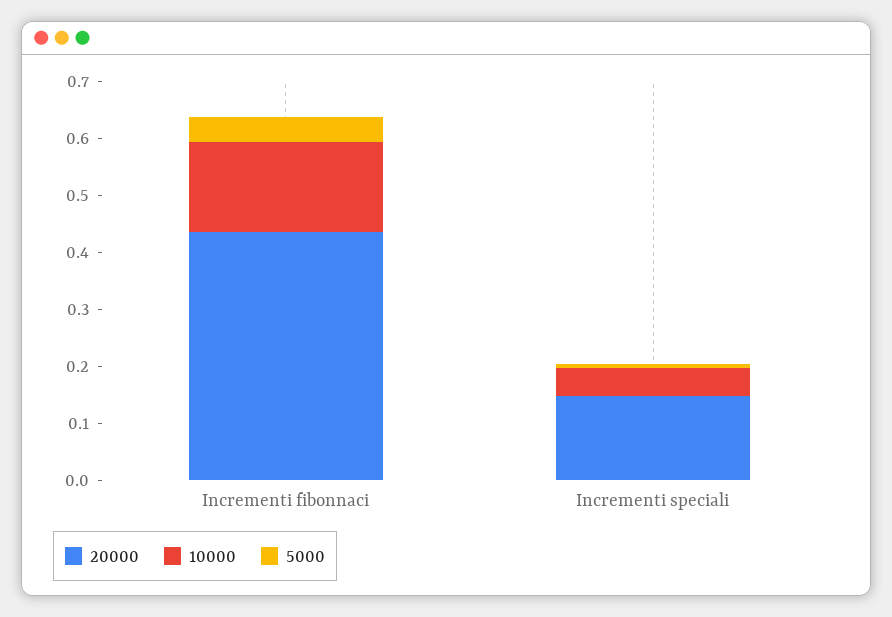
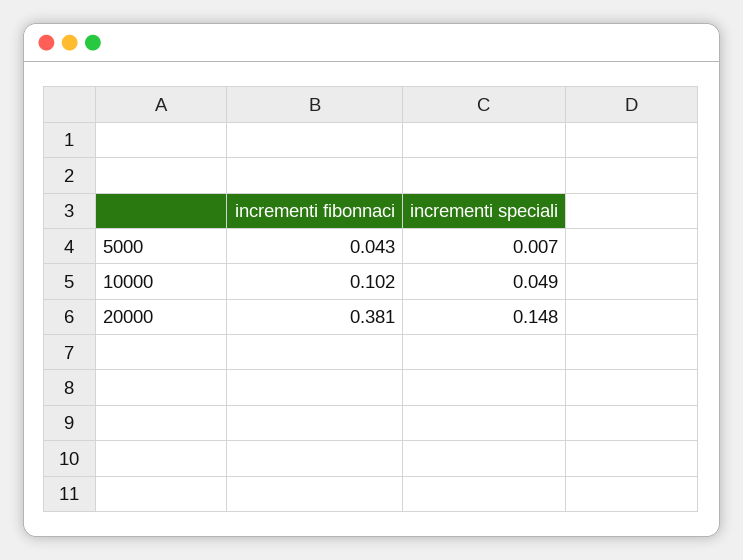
  {
    "20000": {
-     "Incrementi fibonnaci": 0.44,
+     "Incrementi fibonnaci": 0.381,
      "Incrementi speciali": 0.148
    },
    "10000": {
-     "Incrementi fibonnaci": 0.16,
+     "Incrementi fibonnaci": 0.102,
      "Incrementi speciali": 0.049
    },
    "5000": {
      "Incrementi fibonnaci": 0.043,
      "Incrementi speciali": 0.007
    }
  }

